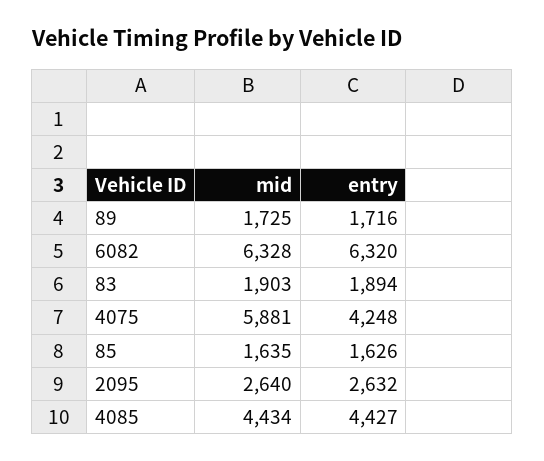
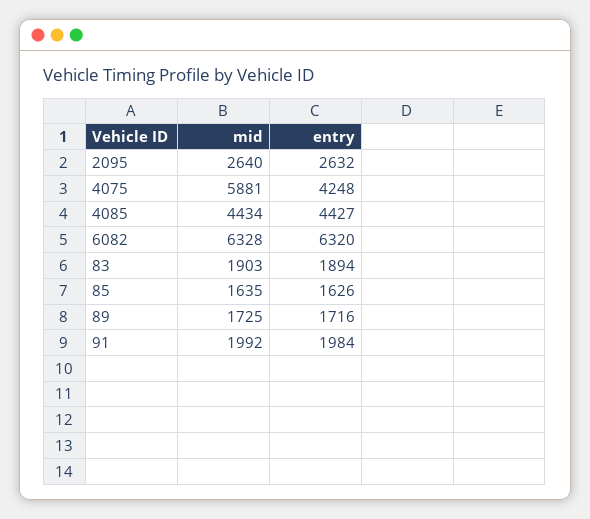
  {
    "mid": {
      "89": 1725,
      "6082": 6328,
      "83": 1903,
      "4075": 5881,
      "85": 1635,
      "2095": 2640,
-     "4085": 4434
+     "4085": 4434,
+     "91": 1992
    },
    "entry": {
      "89": 1716,
      "6082": 6320,
      "83": 1894,
      "4075": 4248,
      "85": 1626,
      "2095": 2632,
-     "4085": 4427
+     "4085": 4427,
+     "91": 1984
    }
  }

